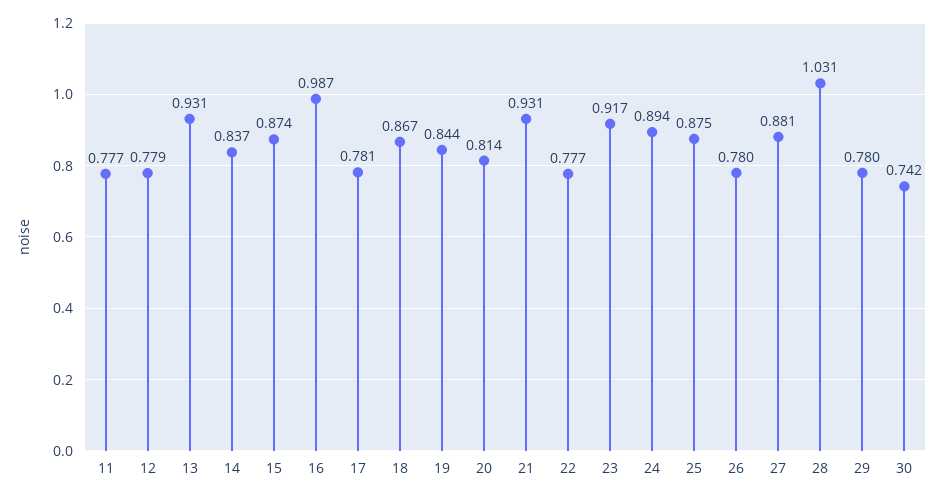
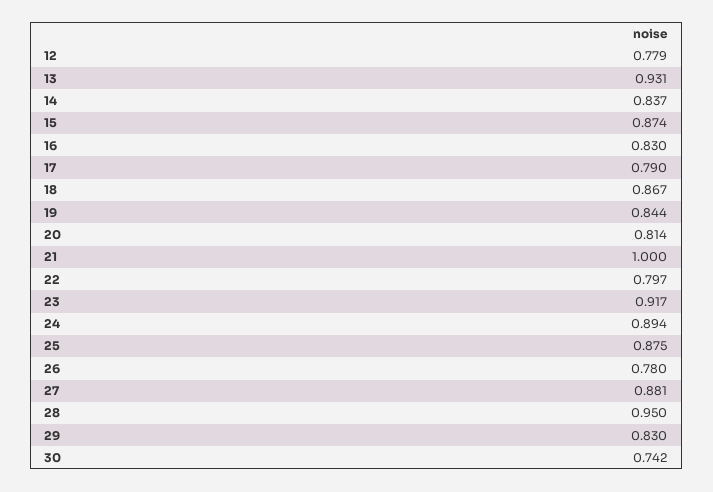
  {
-   "11": 0.777,
    "12": 0.779,
    "13": 0.931,
    "14": 0.837,
    "15": 0.874,
-   "16": 0.987,
+   "16": 0.83,
-   "17": 0.781,
+   "17": 0.79,
    "18": 0.867,
    "19": 0.844,
    "20": 0.814,
-   "21": 0.931,
+   "21": 1,
-   "22": 0.777,
+   "22": 0.797,
    "23": 0.917,
    "24": 0.894,
    "25": 0.875,
    "26": 0.78,
    "27": 0.881,
-   "28": 1.031,
+   "28": 0.95,
-   "29": 0.78,
+   "29": 0.83,
    "30": 0.742
  }

